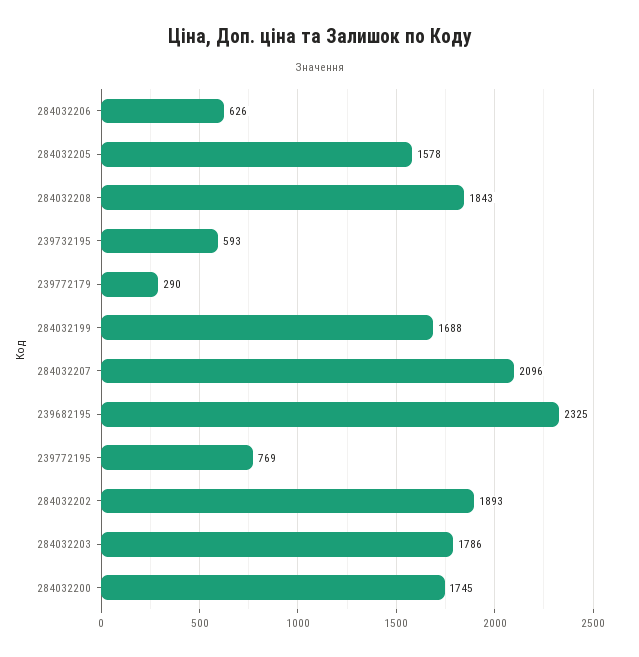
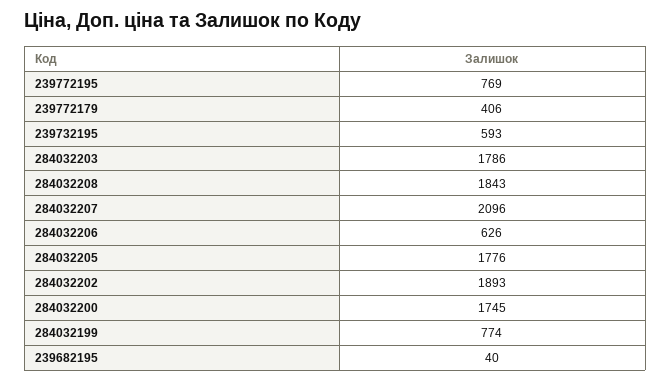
  {
    "284032206": 626,
-   "284032205": 1578,
+   "284032205": 1776,
    "284032208": 1843,
    "239732195": 593,
-   "239772179": 290,
+   "239772179": 406,
-   "284032199": 1688,
+   "284032199": 774,
    "284032207": 2096,
-   "239682195": 2325,
+   "239682195": 40,
    "239772195": 769,
    "284032202": 1893,
    "284032203": 1786,
    "284032200": 1745
  }

